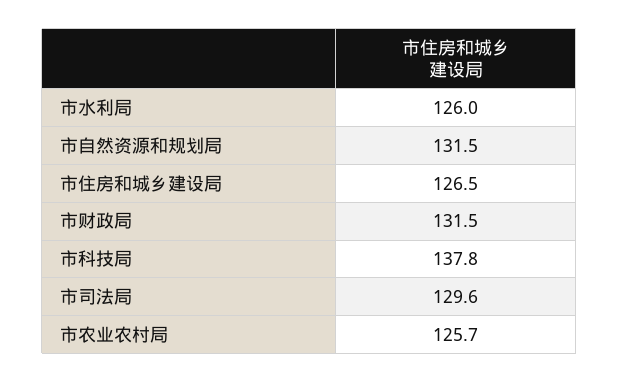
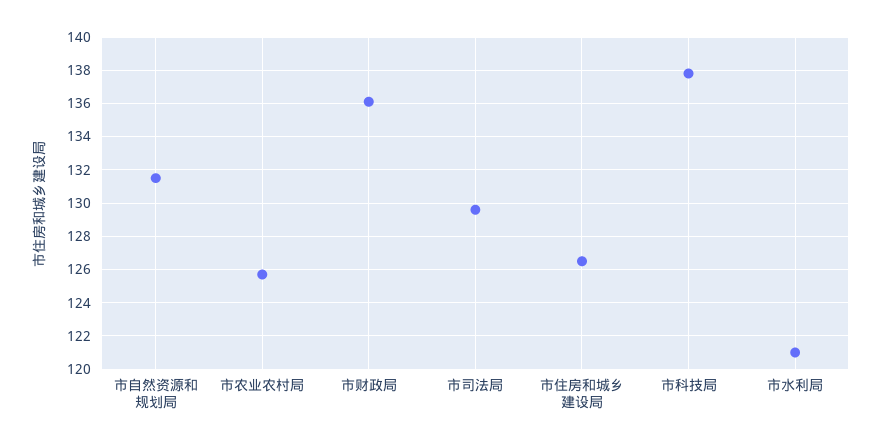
  {
-   "市水利局": 126,
+   "市水利局": 121,
    "市自然资源和规划局": 131.5,
    "市住房和城乡建设局": 126.5,
-   "市财政局": 131.5,
+   "市财政局": 136,
    "市科技局": 137.8,
    "市司法局": 129.6,
    "市农业农村局": 125.7
  }

